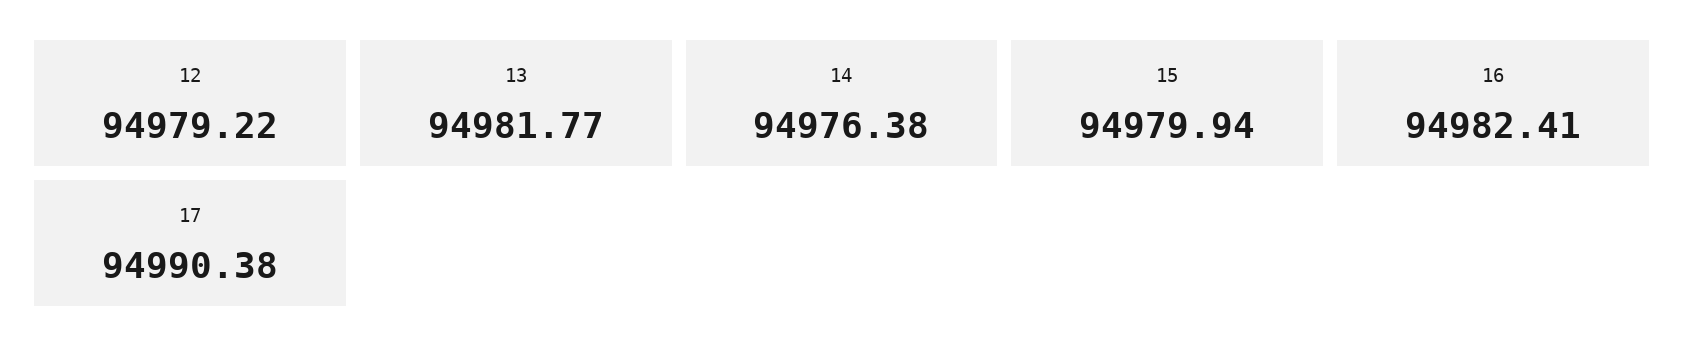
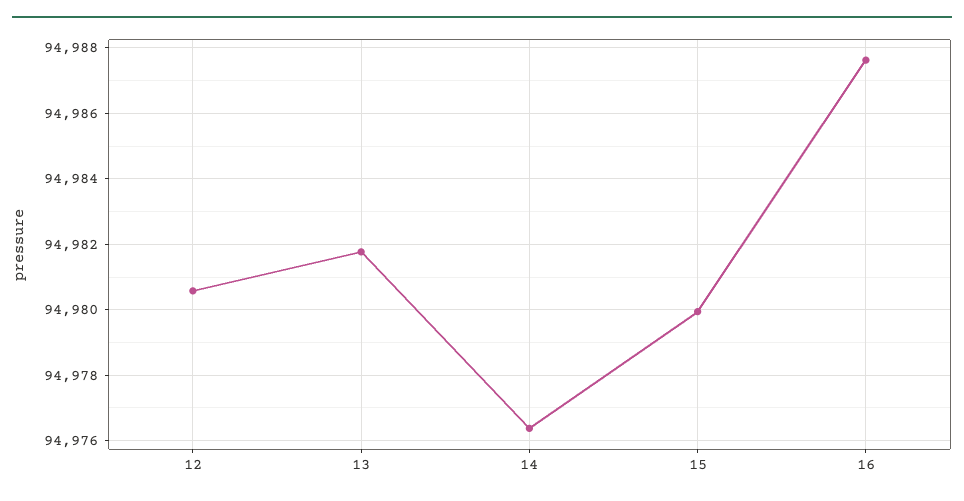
  {
-   "12": 94979.22,
+   "12": 94980.6,
    "13": 94981.77,
    "14": 94976.38,
    "15": 94979.94,
-   "16": 94982.41,
+   "16": 94987.6
-   "17": 94990.38
  }

